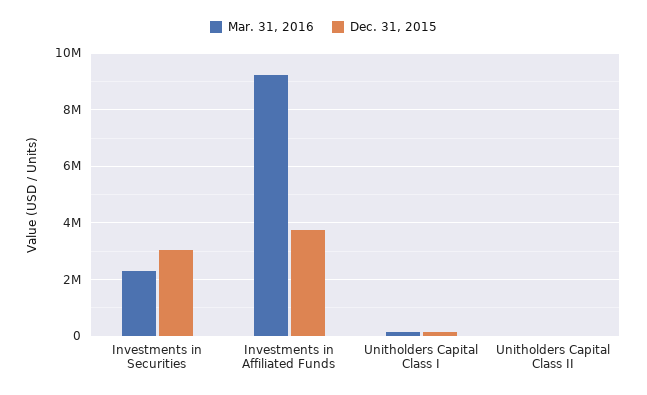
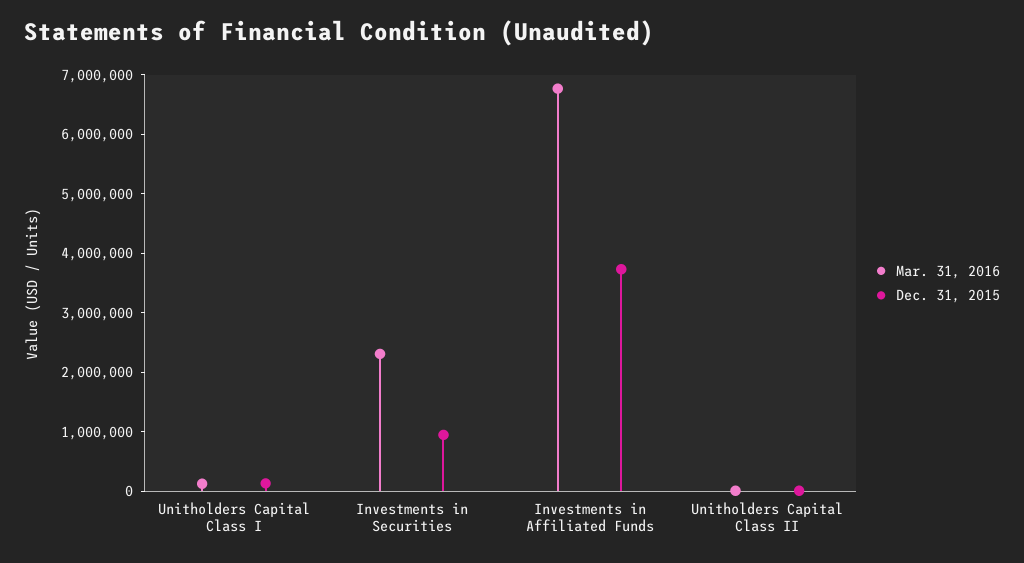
  {
    "Mar. 31, 2016": {
      "Investments in Securities": 2400000,
-     "Investments in Affiliated Funds": 9250000,
+     "Investments in Affiliated Funds": 6800000,
      "Unitholders Capital Class I": 200000,
      "Unitholders Capital Class II": 0
    },
    "Dec. 31, 2015": {
-     "Investments in Securities": 3000000,
+     "Investments in Securities": 1000000,
      "Investments in Affiliated Funds": 3800000,
      "Unitholders Capital Class I": 200000,
      "Unitholders Capital Class II": 0
    }
  }

